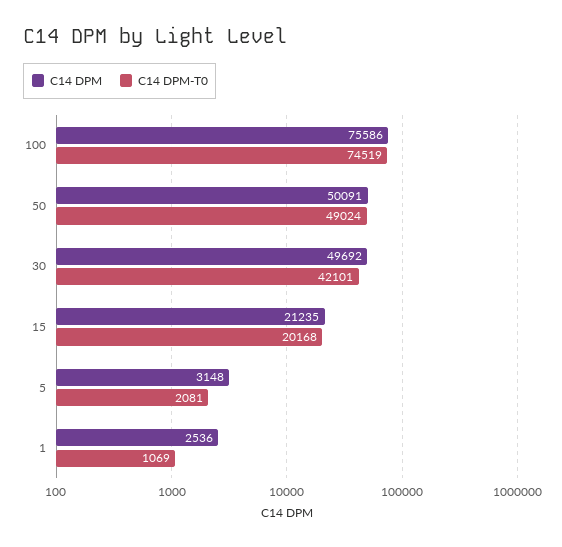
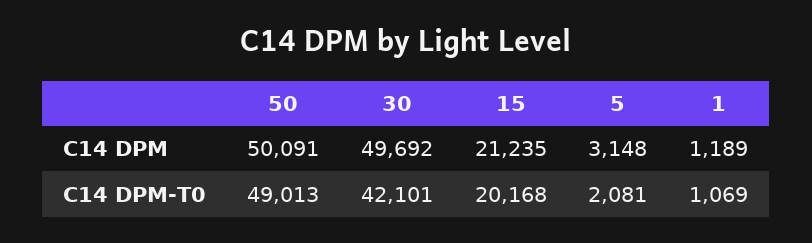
  {
    "C14 DPM": {
-     "100": 75586,
      "50": 50091,
      "30": 49692,
      "15": 21235,
      "5": 3148,
-     "1": 2536
+     "1": 1189
    },
    "C14 DPM-T0": {
-     "100": 74519,
-     "50": 49024,
+     "50": 49013,
      "30": 42101,
      "15": 20168,
      "5": 2081,
      "1": 1069
    }
  }

